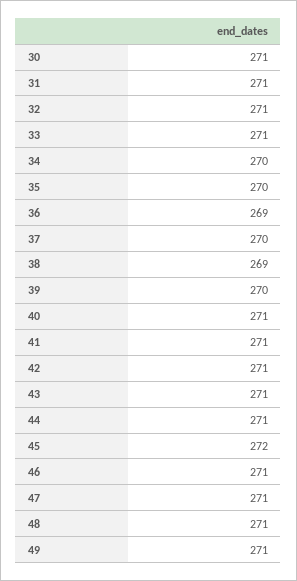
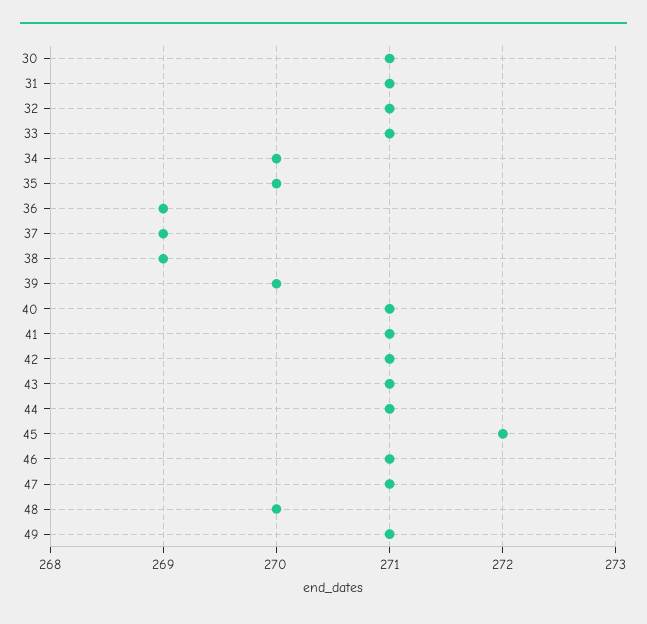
  {
    "30": 271,
    "31": 271,
    "32": 271,
    "33": 271,
    "34": 270,
    "35": 270,
    "36": 269,
-   "37": 270,
+   "37": 269,
    "38": 269,
    "39": 270,
    "40": 271,
    "41": 271,
    "42": 271,
    "43": 271,
    "44": 271,
    "45": 272,
    "46": 271,
    "47": 271,
-   "48": 271,
+   "48": 270,
    "49": 271
  }

